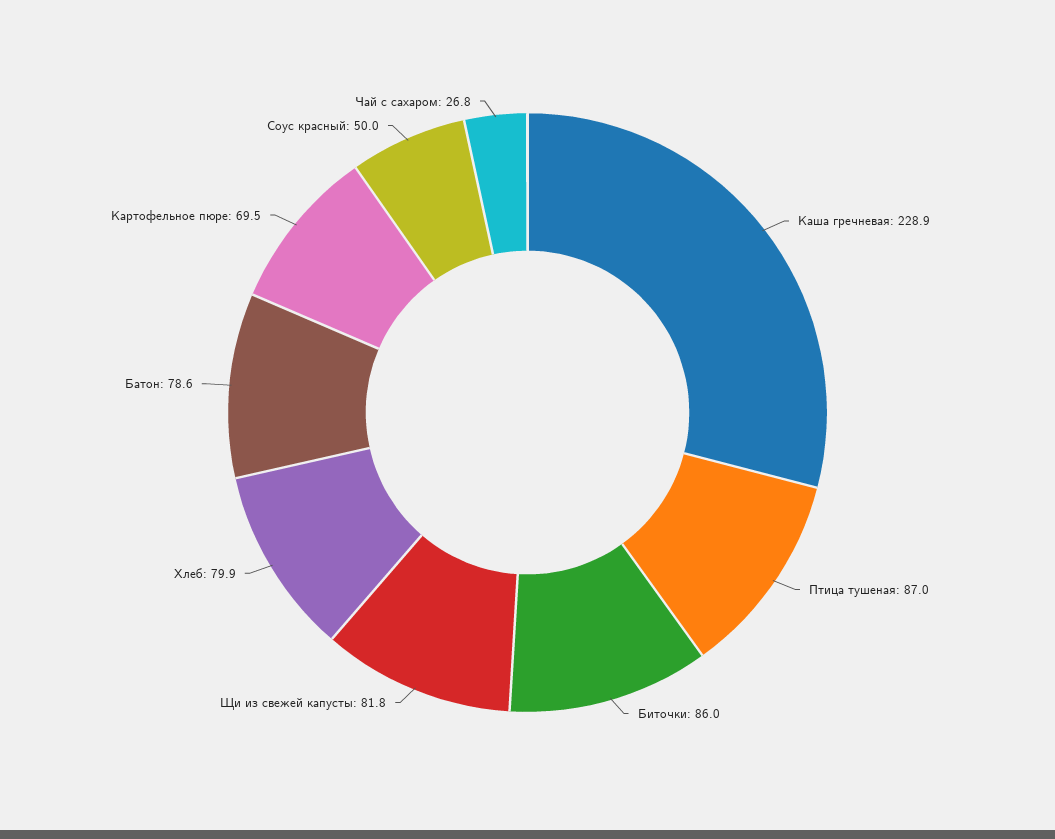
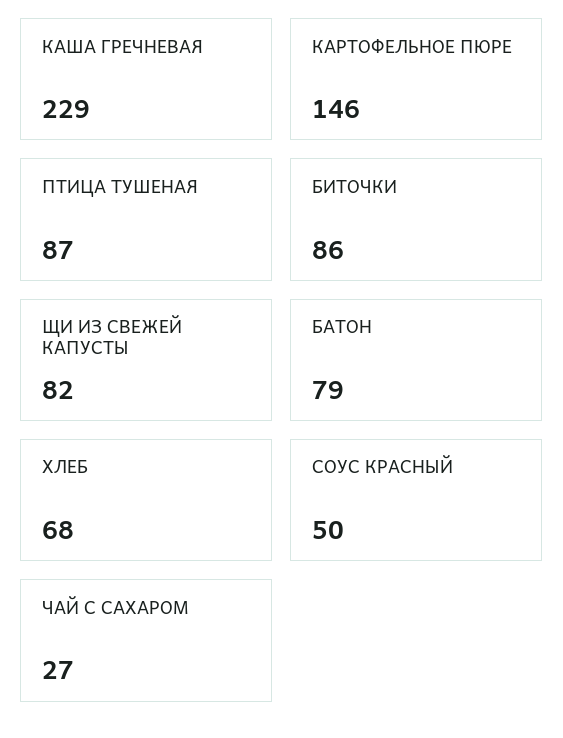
  {
    "Каша гречневая": 228.9,
    "Птица тушеная": 87,
    "Биточки": 86,
    "Щи из свежей капусты": 81.8,
-   "Хлеб": 79.9,
+   "Хлеб": 68,
    "Батон": 78.6,
-   "Картофельное пюре": 69.5,
+   "Картофельное пюре": 146,
    "Соус красный": 50,
    "Чай с сахаром": 26.8
  }

